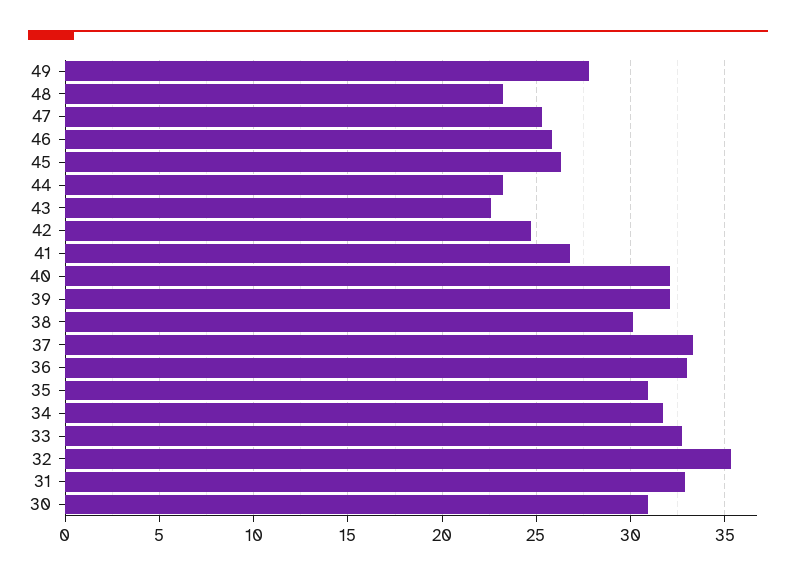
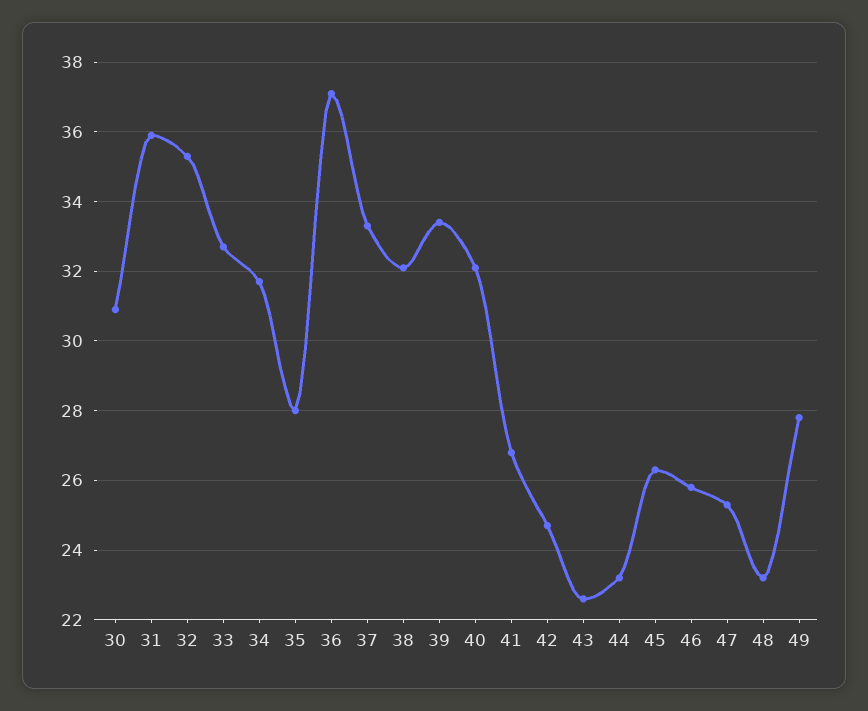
  {
    "49": 28,
    "48": 23,
    "47": 25.5,
    "46": 26,
    "45": 26.5,
    "44": 23,
    "43": 22.5,
    "42": 24.5,
    "41": 27,
    "40": 32,
-   "39": 32,
+   "39": 33.5,
-   "38": 30,
+   "38": 32,
    "37": 33.5,
-   "36": 33,
+   "36": 37,
-   "35": 31,
+   "35": 28,
    "34": 31.5,
    "33": 32.5,
    "32": 35.5,
-   "31": 33,
+   "31": 36,
    "30": 31
  }

